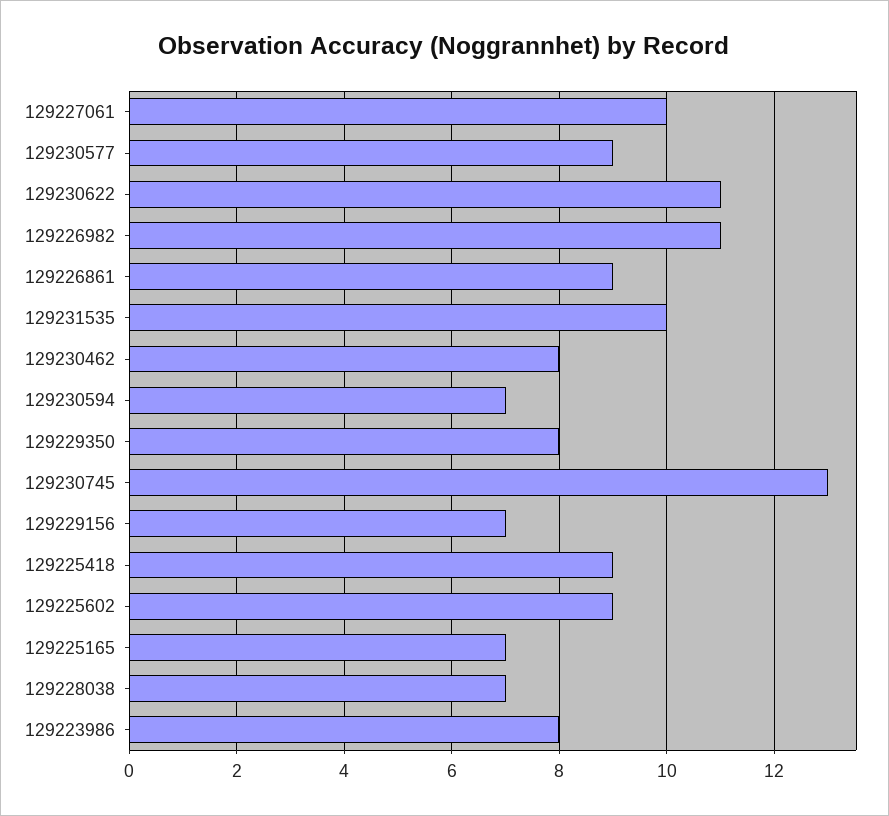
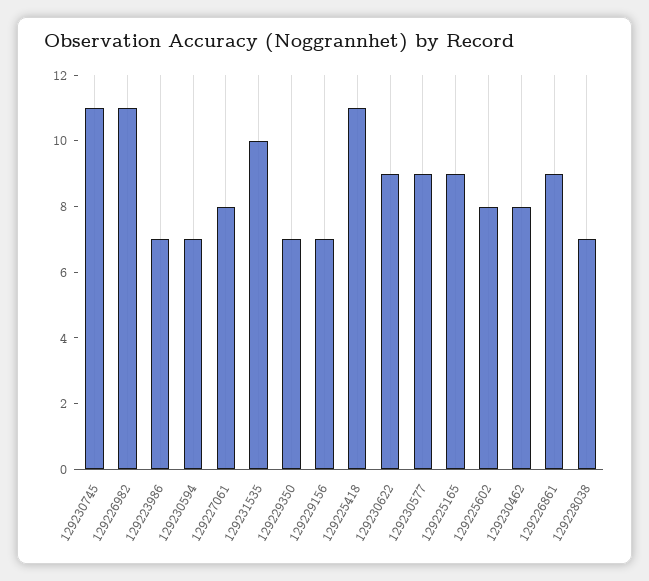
  {
-   "129227061": 10,
+   "129227061": 8,
    "129230577": 9,
-   "129230622": 11,
+   "129230622": 9,
    "129226982": 11,
    "129226861": 9,
    "129231535": 10,
    "129230462": 8,
    "129230594": 7,
-   "129229350": 8,
+   "129229350": 7,
-   "129230745": 13,
+   "129230745": 11,
    "129229156": 7,
-   "129225418": 9,
+   "129225418": 11,
-   "129225602": 9,
+   "129225602": 8,
-   "129225165": 7,
+   "129225165": 9,
    "129228038": 7,
-   "129223986": 8
+   "129223986": 7
  }

